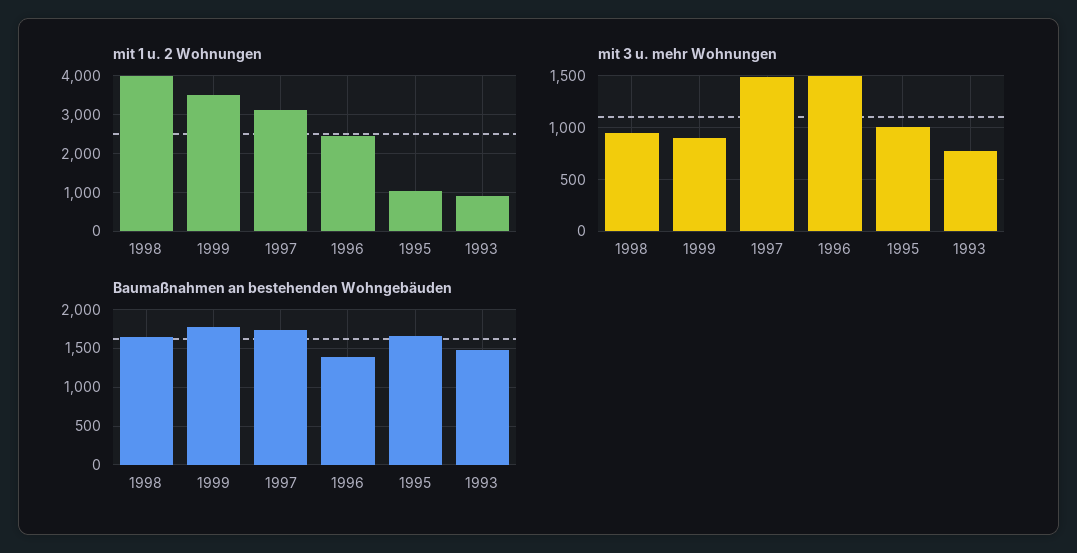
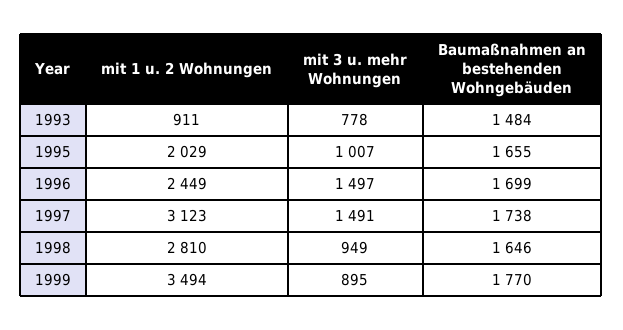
  {
    "mit 1 u. 2 Wohnungen": {
-     "1998": 4000,
+     "1998": 2810,
      "1999": 3494,
      "1997": 3123,
      "1996": 2449,
-     "1995": 1000,
+     "1995": 2029,
      "1993": 911
    },
    "mit 3 u. mehr Wohnungen": {
      "1998": 949,
      "1999": 895,
      "1997": 1491,
      "1996": 1497,
      "1995": 1007,
      "1993": 778
    },
    "Baumaßnahmen an bestehenden Wohngebäuden": {
      "1998": 1646,
      "1999": 1770,
      "1997": 1738,
-     "1996": 1400,
+     "1996": 1699,
      "1995": 1655,
      "1993": 1484
    }
  }

